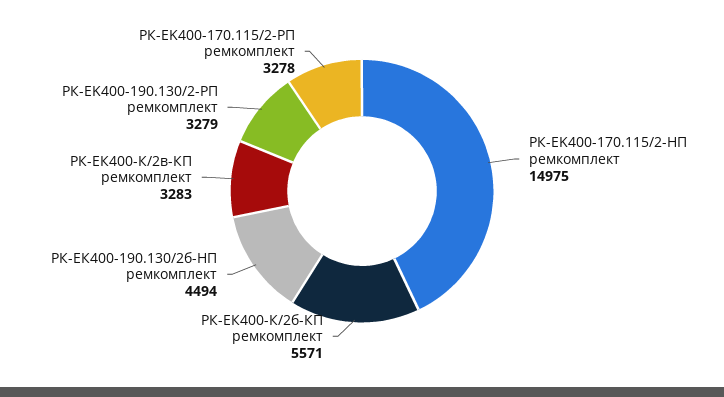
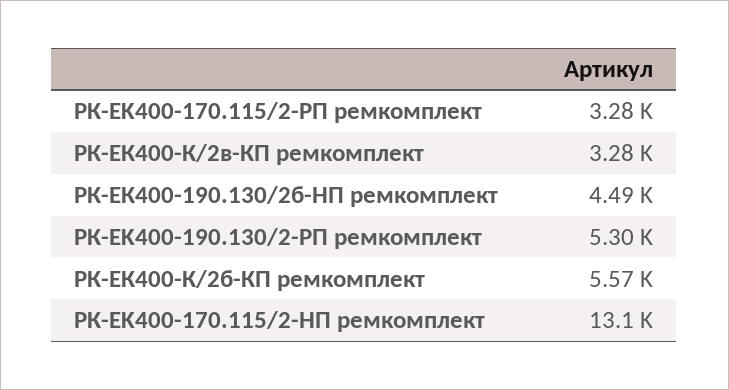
  {
-   "РК-EK400-170.115/2-HП ремкомплект": 14975,
+   "РК-EK400-170.115/2-HП ремкомплект": 13100,
    "РК-ЕК400-К/2б-КП ремкомплект": 5571,
    "РК-ЕК400-190.130/2б-HП ремкомплект": 4494,
    "РК-ЕК400-К/2в-КП ремкомплект": 3283,
-   "РК-ЕK400-190.130/2-РП ремкомплект": 3279,
+   "РК-ЕK400-190.130/2-РП ремкомплект": 5300,
    "РК-EK400-170.115/2-РП ремкомплект": 3278
  }

